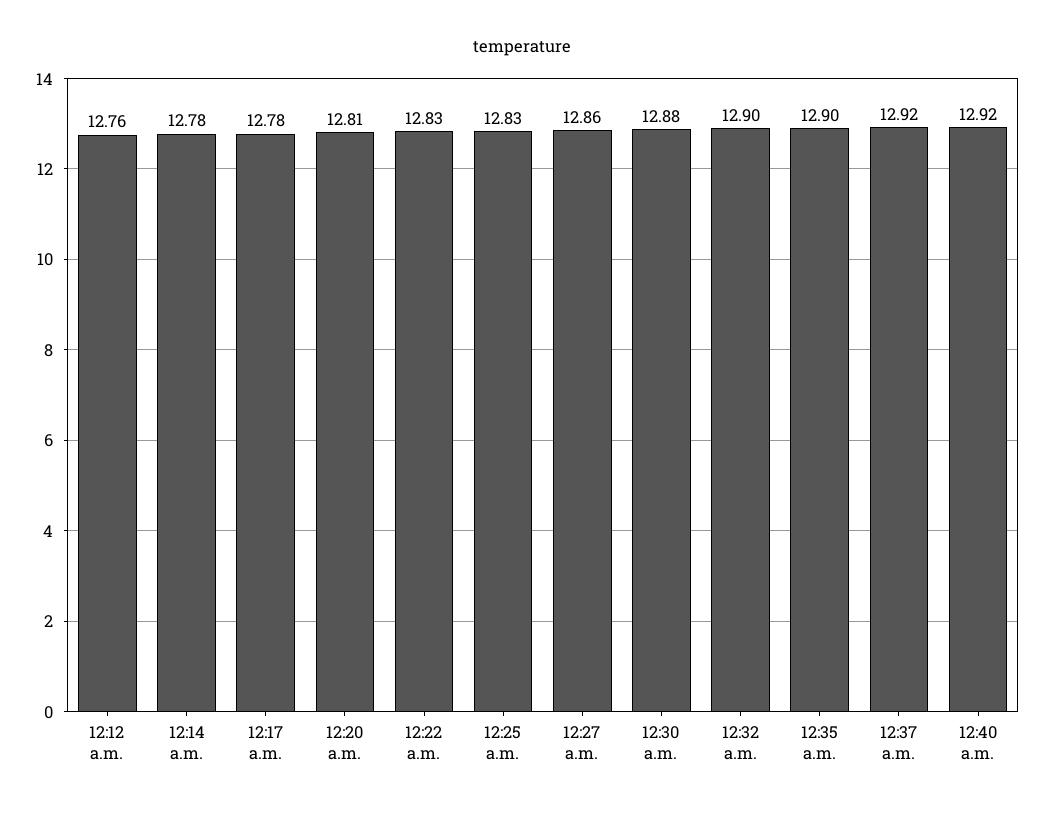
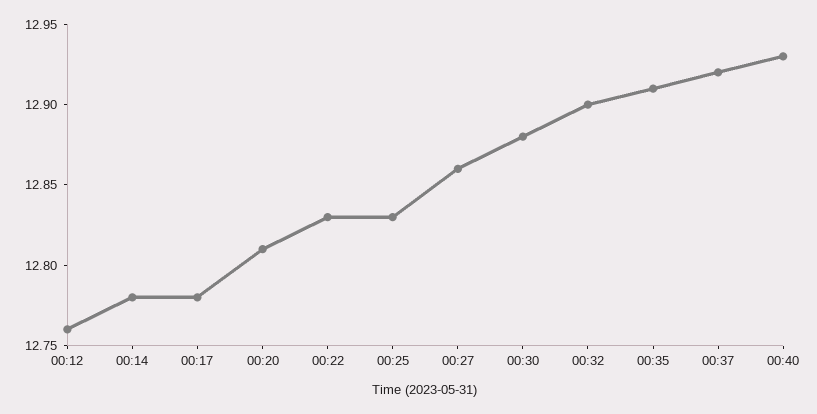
  {
    "12:12 a.m.": 12.76,
    "12:14 a.m.": 12.78,
    "12:17 a.m.": 12.78,
    "12:20 a.m.": 12.81,
    "12:22 a.m.": 12.83,
    "12:25 a.m.": 12.83,
    "12:27 a.m.": 12.86,
    "12:30 a.m.": 12.88,
    "12:32 a.m.": 12.9,
-   "12:35 a.m.": 12.9,
+   "12:35 a.m.": 12.91,
    "12:37 a.m.": 12.92,
-   "12:40 a.m.": 12.92
+   "12:40 a.m.": 12.93
  }

